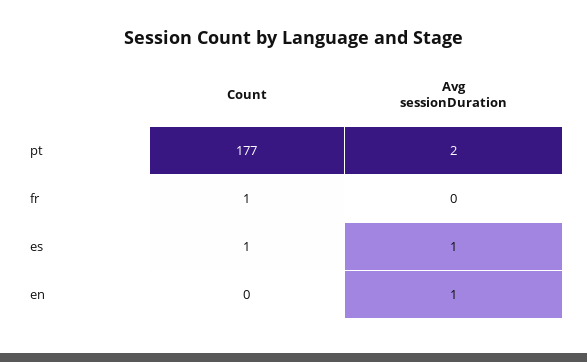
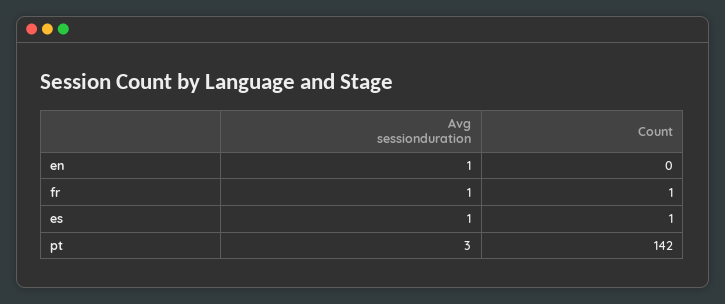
  {
    "Count": {
-     "pt": 177,
+     "pt": 142,
      "fr": 1,
      "es": 1,
      "en": 0
    },
    "Avg sessionDuration": {
-     "pt": 2,
+     "pt": 3,
-     "fr": 0,
+     "fr": 1,
      "es": 1,
      "en": 1
    }
  }

